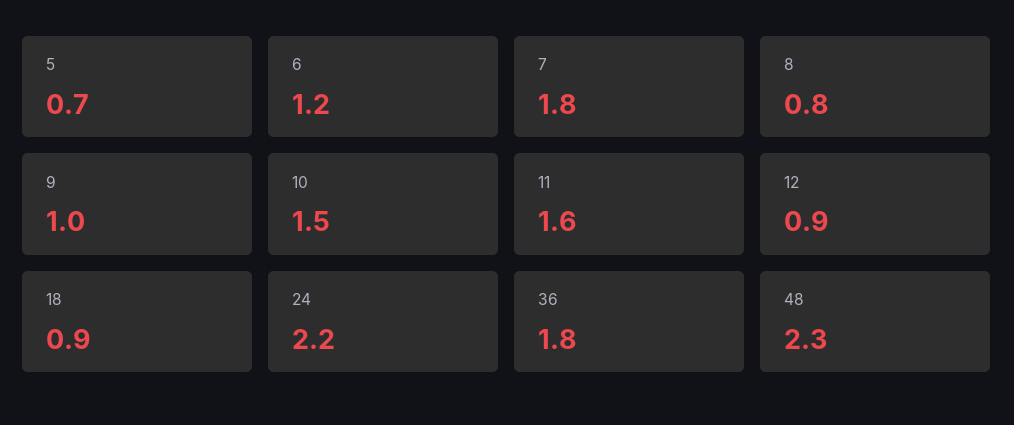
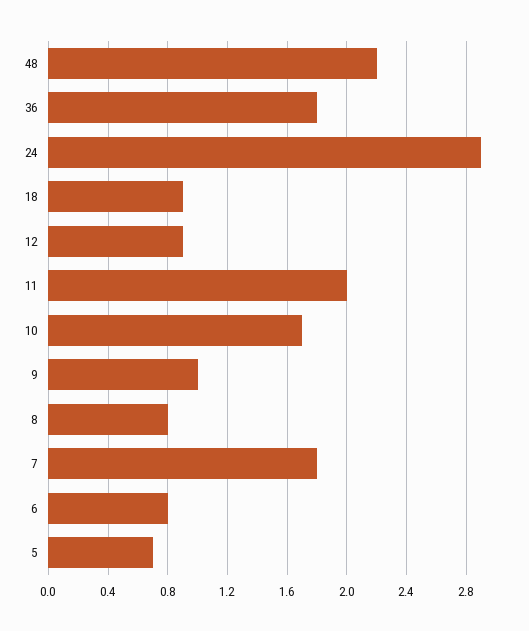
  {
    "5": 0.7,
-   "6": 1.2,
+   "6": 0.8,
    "7": 1.8,
    "8": 0.8,
    "9": 1,
-   "10": 1.5,
+   "10": 1.7,
-   "11": 1.6,
+   "11": 2,
    "12": 0.9,
    "18": 0.9,
-   "24": 2.2,
+   "24": 2.9,
    "36": 1.8,
-   "48": 2.3
+   "48": 2.2
  }

